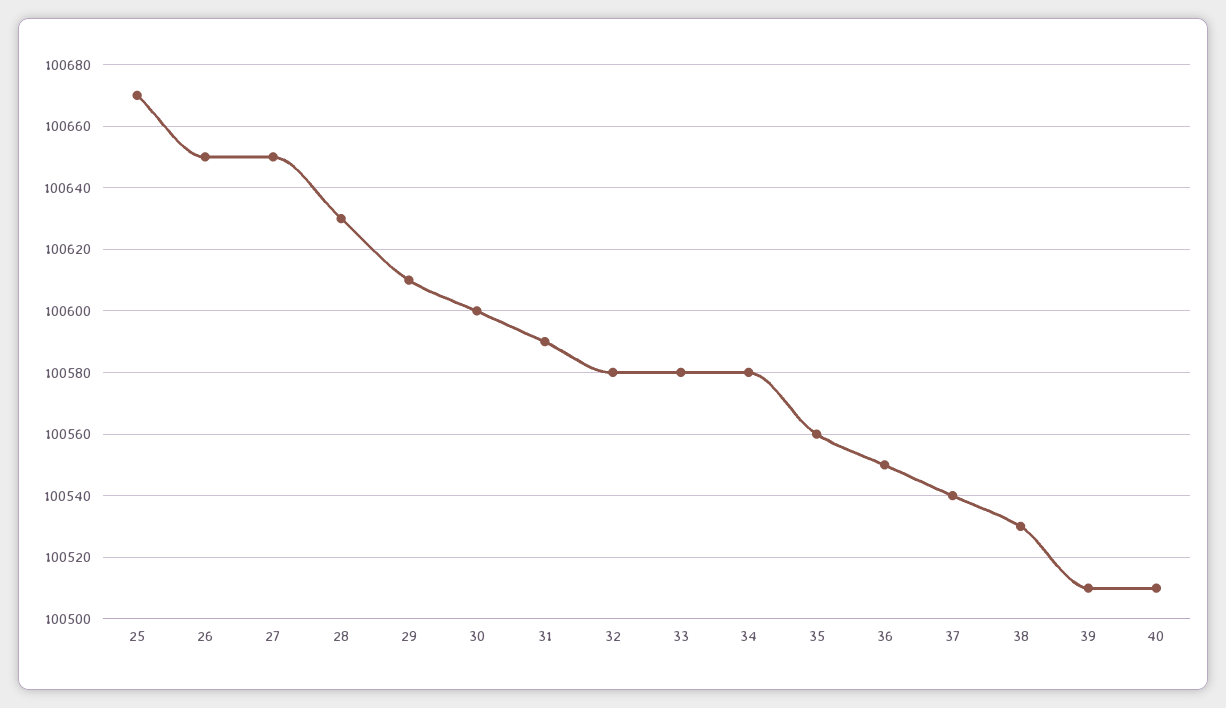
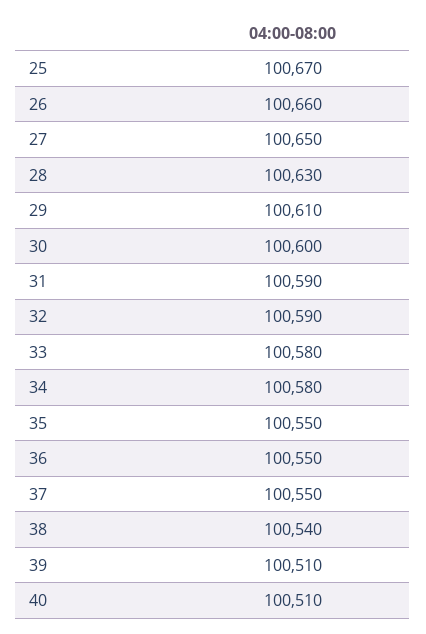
  {
    "25": 100670,
-   "26": 100650,
+   "26": 100660,
    "27": 100650,
    "28": 100630,
    "29": 100610,
    "30": 100600,
    "31": 100590,
-   "32": 100580,
+   "32": 100590,
    "33": 100580,
    "34": 100580,
-   "35": 100560,
+   "35": 100550,
    "36": 100550,
-   "37": 100540,
+   "37": 100550,
-   "38": 100530,
+   "38": 100540,
    "39": 100510,
    "40": 100510
  }

